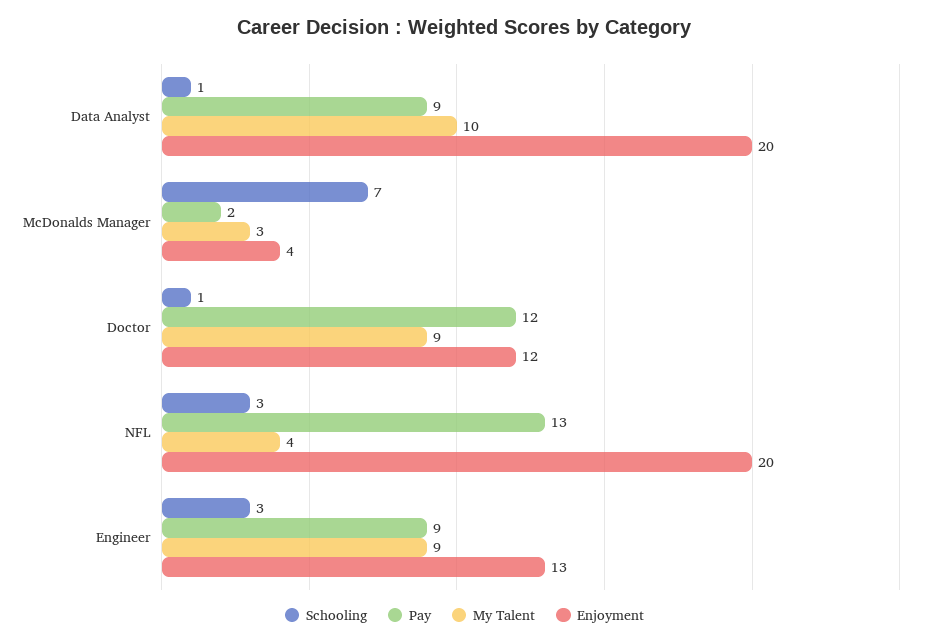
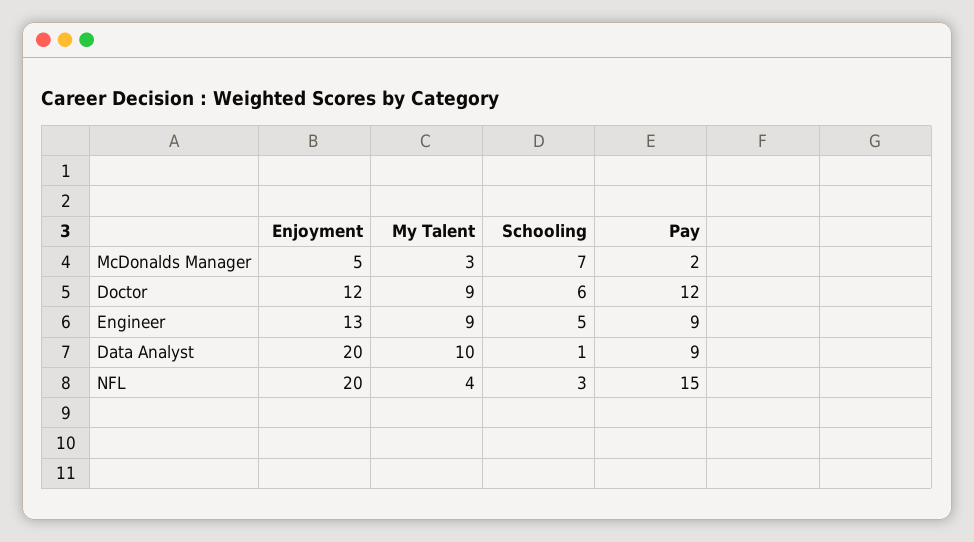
  {
    "Schooling": {
      "Data Analyst": 1,
      "McDonalds Manager": 7,
-     "Doctor": 1,
+     "Doctor": 6,
      "NFL": 3,
-     "Engineer": 3
+     "Engineer": 5
    },
    "Pay": {
      "Data Analyst": 9,
      "McDonalds Manager": 2,
      "Doctor": 12,
-     "NFL": 13,
+     "NFL": 15,
      "Engineer": 9
    },
    "My Talent": {
      "Data Analyst": 10,
      "McDonalds Manager": 3,
      "Doctor": 9,
      "NFL": 4,
      "Engineer": 9
    },
    "Enjoyment": {
      "Data Analyst": 20,
-     "McDonalds Manager": 4,
+     "McDonalds Manager": 5,
      "Doctor": 12,
      "NFL": 20,
      "Engineer": 13
    }
  }

